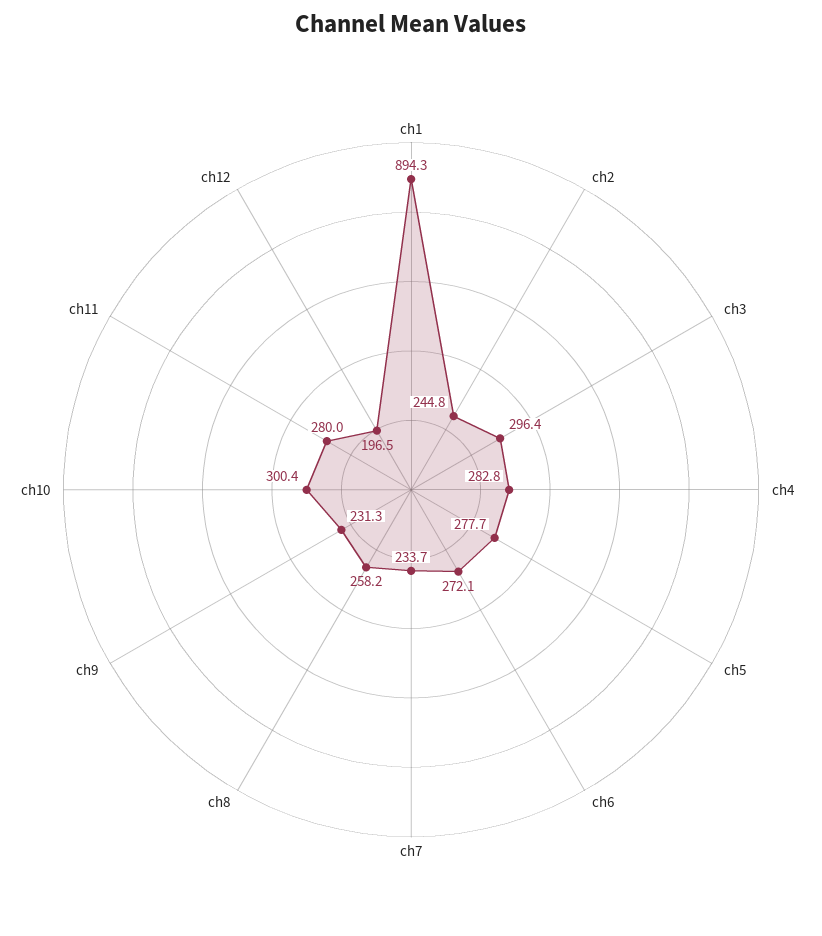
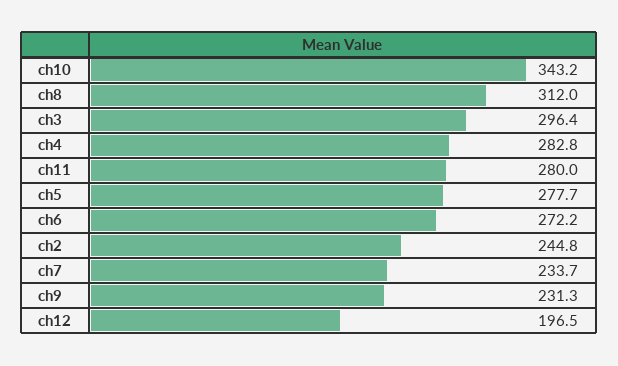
  {
-   "ch1": 894.3,
    "ch2": 244.8,
    "ch3": 296.4,
    "ch4": 282.8,
    "ch5": 277.7,
-   "ch6": 272.1,
+   "ch6": 272.2,
    "ch7": 233.7,
-   "ch8": 258.2,
+   "ch8": 312,
    "ch9": 231.3,
-   "ch10": 300.4,
+   "ch10": 343.2,
    "ch11": 280,
    "ch12": 196.5
  }

